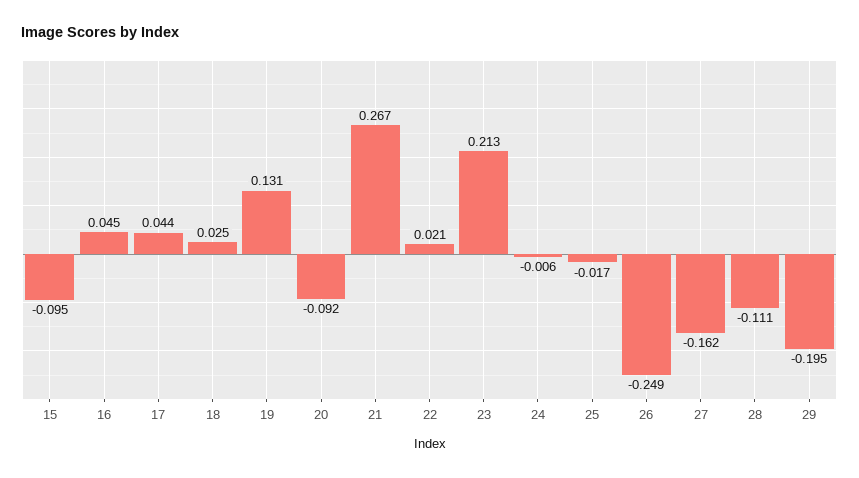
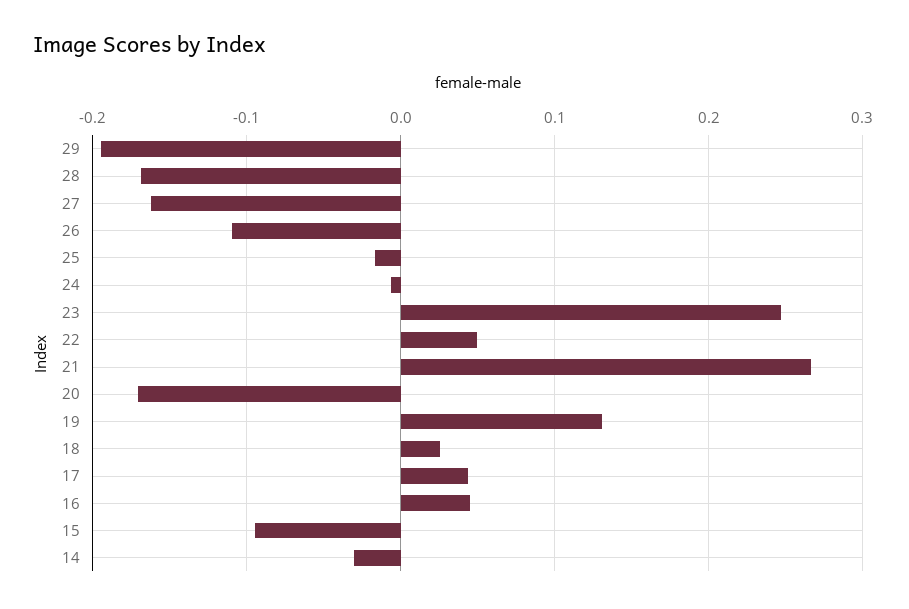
  {
    "15": -0.095,
    "16": 0.045,
    "17": 0.044,
    "18": 0.025,
    "19": 0.131,
-   "20": -0.092,
+   "20": -0.17,
    "21": 0.267,
-   "22": 0.021,
+   "22": 0.05,
-   "23": 0.213,
+   "23": 0.25,
    "24": -0.006,
    "25": -0.017,
-   "26": -0.249,
+   "26": -0.11,
    "27": -0.162,
-   "28": -0.111,
+   "28": -0.17,
-   "29": -0.195
+   "29": -0.195,
+   "14": -0.03
  }

